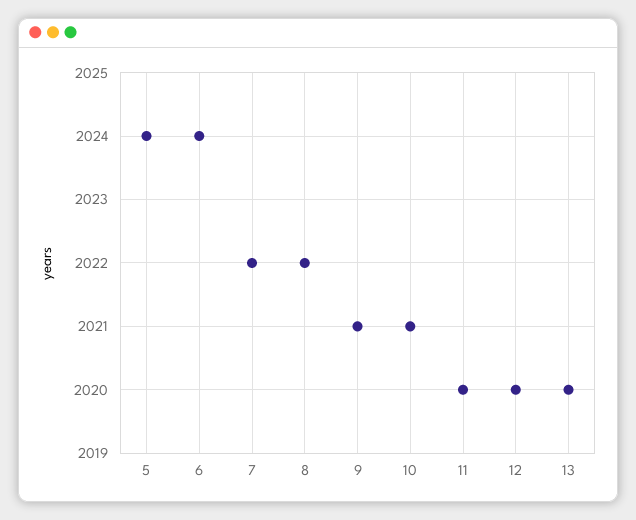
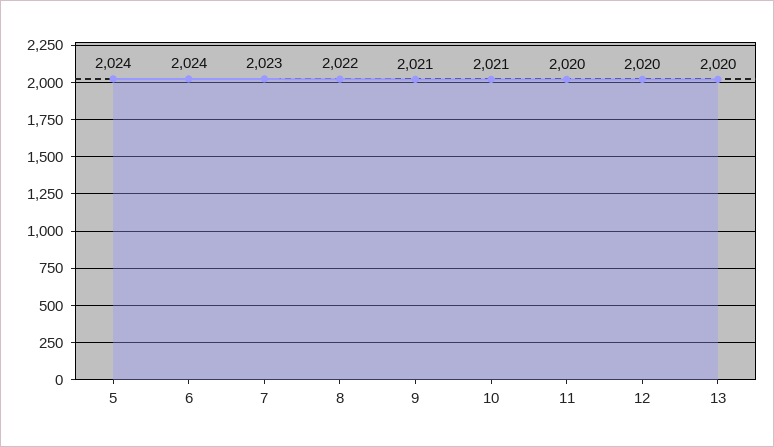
  {
    "5": 2024,
    "6": 2024,
-   "7": 2022,
+   "7": 2023,
    "8": 2022,
    "9": 2021,
    "10": 2021,
    "11": 2020,
    "12": 2020,
    "13": 2020
  }

